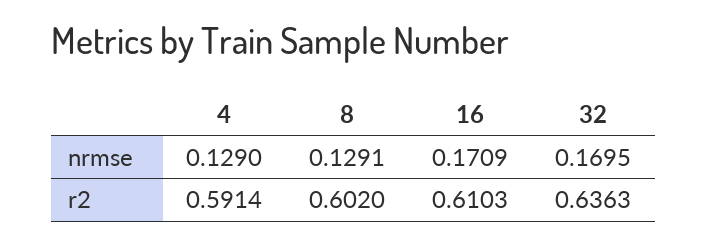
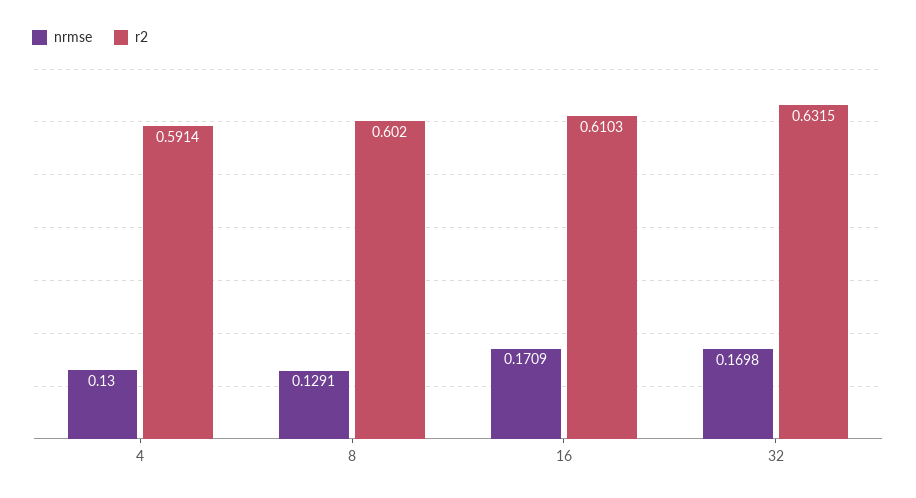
  {
    "nrmse": {
-     "4": 0.129,
+     "4": 0.13,
      "8": 0.1291,
      "16": 0.1709,
-     "32": 0.1695
+     "32": 0.1698
    },
    "r2": {
      "4": 0.5914,
      "8": 0.602,
      "16": 0.6103,
-     "32": 0.6363
+     "32": 0.6315
    }
  }

